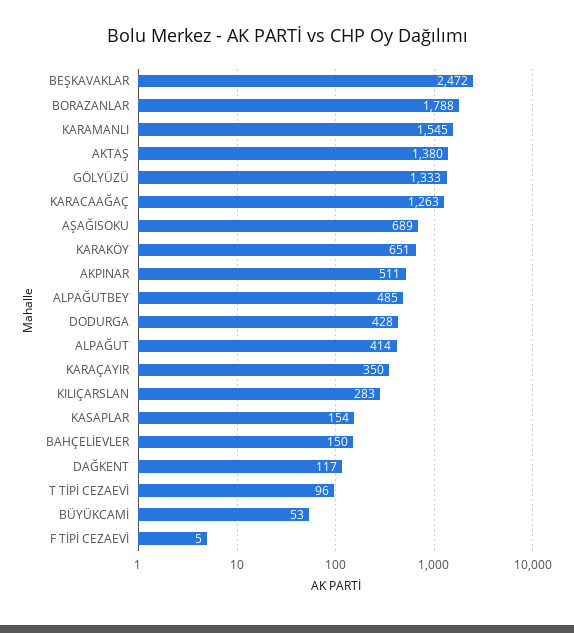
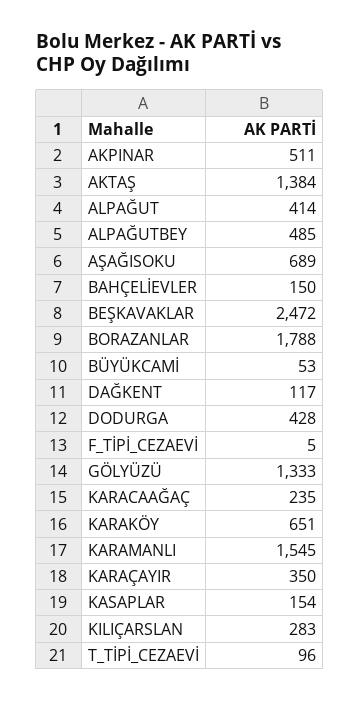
  {
    "BEŞKAVAKLAR": 2472,
    "BORAZANLAR": 1788,
    "KARAMANLI": 1545,
-   "AKTAŞ": 1380,
+   "AKTAŞ": 1384,
    "GÖLYÜZÜ": 1333,
-   "KARACAAĞAÇ": 1263,
+   "KARACAAĞAÇ": 235,
    "AŞAĞISOKU": 689,
    "KARAKÖY": 651,
    "AKPINAR": 511,
    "ALPAĞUTBEY": 485,
    "DODURGA": 428,
    "ALPAĞUT": 414,
    "KARAÇAYIR": 350,
    "KILIÇARSLAN": 283,
    "KASAPLAR": 154,
    "BAHÇELİEVLER": 150,
    "DAĞKENT": 117,
    "T TİPİ CEZAEVİ": 96,
    "BÜYÜKCAMİ": 53,
    "F TİPİ CEZAEVİ": 5
  }

